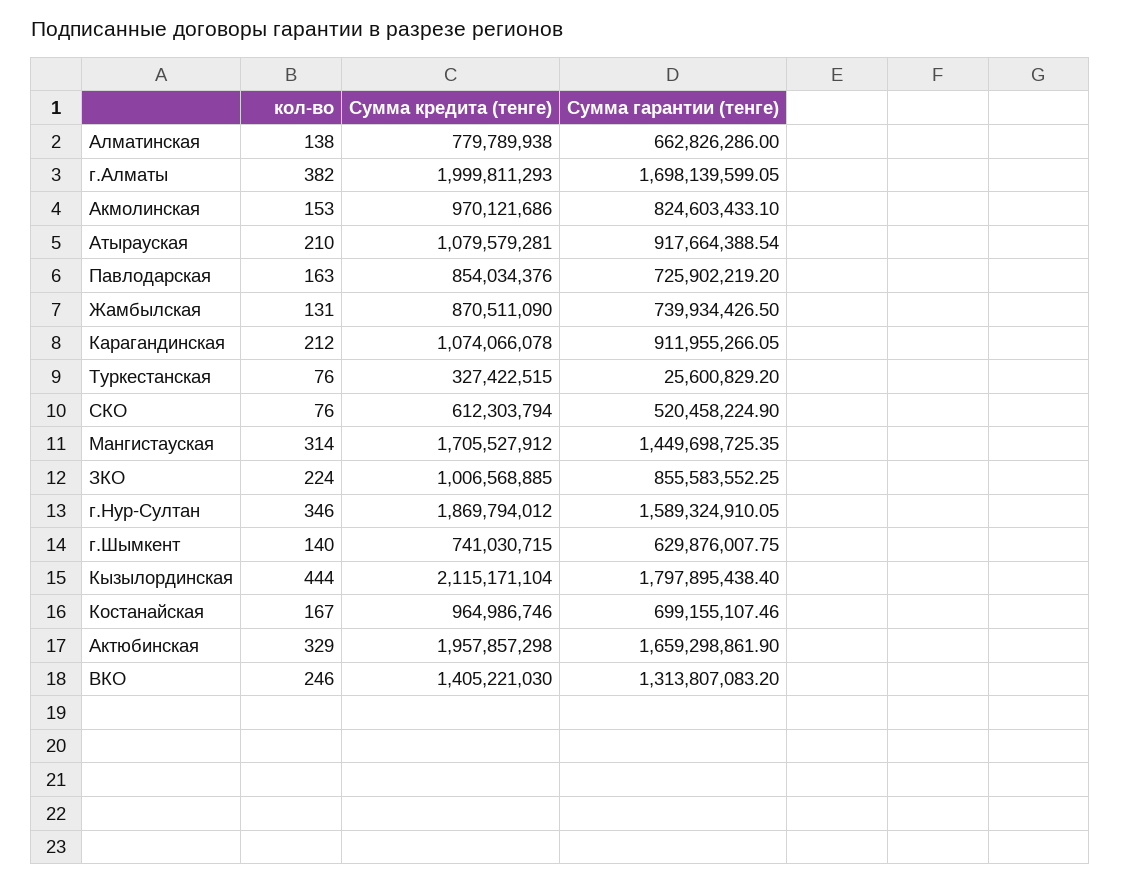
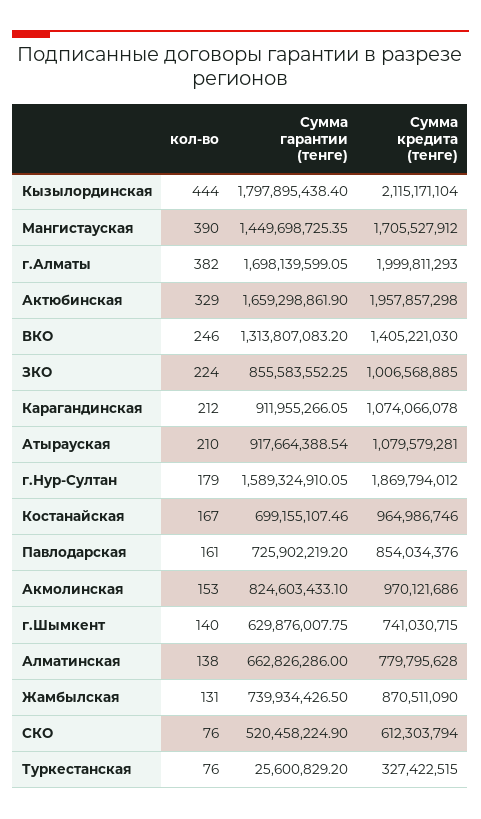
  {
    "кол-во": {
      "Алматинская": 138,
      "г.Алматы": 382,
      "Акмолинская": 153,
      "Атырауская": 210,
-     "Павлодарская": 163,
+     "Павлодарская": 161,
      "Жамбылская": 131,
      "Карагандинская": 212,
      "Туркестанская": 76,
      "СКО": 76,
-     "Мангистауская": 314,
+     "Мангистауская": 390,
      "ЗКО": 224,
-     "г.Нур-Султан": 346,
+     "г.Нур-Султан": 179,
      "г.Шымкент": 140,
      "Кызылординская": 444,
      "Костанайская": 167,
      "Актюбинская": 329,
      "ВКО": 246
    },
    "Сумма кредита (тенге)": {
-     "Алматинская": 779789938,
+     "Алматинская": 779795628,
      "г.Алматы": 1999811293,
      "Акмолинская": 970121686,
      "Атырауская": 1079579281,
      "Павлодарская": 854034376,
      "Жамбылская": 870511090,
      "Карагандинская": 1074066078,
      "Туркестанская": 327422515,
      "СКО": 612303794,
      "Мангистауская": 1705527912,
      "ЗКО": 1006568885,
      "г.Нур-Султан": 1869794012,
      "г.Шымкент": 741030715,
      "Кызылординская": 2115171104,
      "Костанайская": 964986746,
      "Актюбинская": 1957857298,
      "ВКО": 1405221030
    },
    "Сумма гарантии (тенге)": {
      "Алматинская": 662826286,
      "г.Алматы": 1698139599.05,
      "Акмолинская": 824603433.1,
      "Атырауская": 917664388.54,
      "Павлодарская": 725902219.2,
      "Жамбылская": 739934426.5,
      "Карагандинская": 911955266.05,
      "Туркестанская": 25600829.2,
      "СКО": 520458224.9,
      "Мангистауская": 1449698725.35,
      "ЗКО": 855583552.25,
      "г.Нур-Султан": 1589324910.05,
      "г.Шымкент": 629876007.75,
      "Кызылординская": 1797895438.4,
      "Костанайская": 699155107.46,
      "Актюбинская": 1659298861.9,
      "ВКО": 1313807083.2
    }
  }

